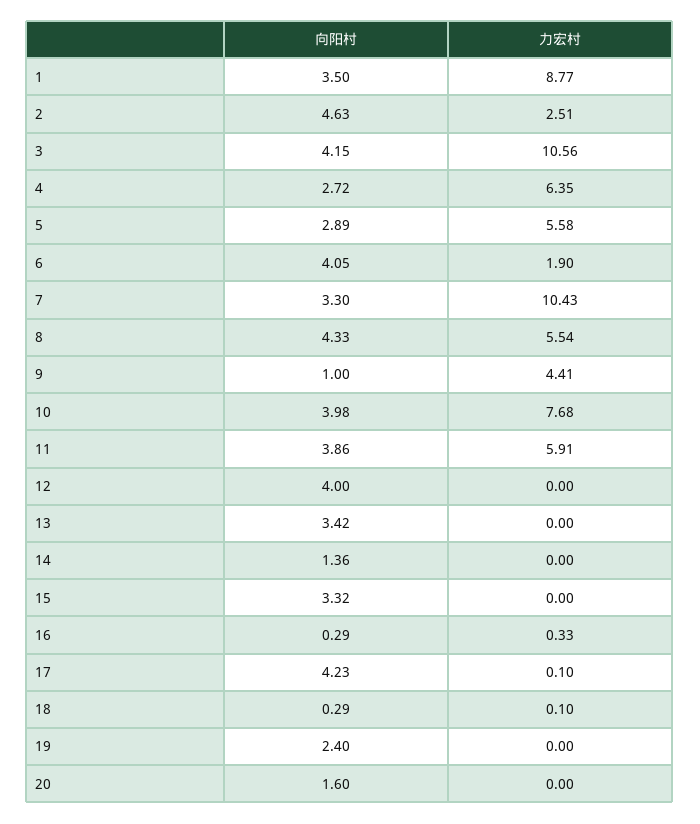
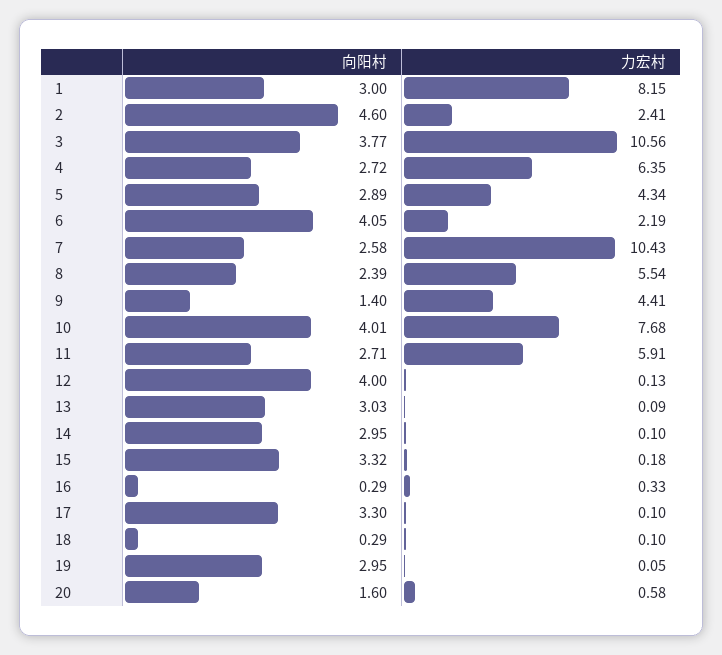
  {
    "向阳村": {
-     "1": 3.5,
+     "1": 3,
-     "2": 4.63,
+     "2": 4.6,
-     "3": 4.15,
+     "3": 3.77,
      "4": 2.72,
      "5": 2.89,
      "6": 4.05,
-     "7": 3.3,
+     "7": 2.58,
-     "8": 4.33,
+     "8": 2.39,
-     "9": 1,
+     "9": 1.4,
-     "10": 3.98,
+     "10": 4.01,
-     "11": 3.86,
+     "11": 2.71,
      "12": 4,
-     "13": 3.42,
+     "13": 3.03,
-     "14": 1.36,
+     "14": 2.95,
      "15": 3.32,
      "16": 0.29,
-     "17": 4.23,
+     "17": 3.3,
      "18": 0.29,
-     "19": 2.4,
+     "19": 2.95,
      "20": 1.6
    },
    "力宏村": {
-     "1": 8.77,
+     "1": 8.15,
-     "2": 2.51,
+     "2": 2.41,
      "3": 10.56,
      "4": 6.35,
-     "5": 5.58,
+     "5": 4.34,
-     "6": 1.9,
+     "6": 2.19,
      "7": 10.43,
      "8": 5.54,
      "9": 4.41,
      "10": 7.68,
      "11": 5.91,
-     "12": 0,
+     "12": 0.13,
-     "13": 0,
+     "13": 0.09,
-     "14": 0,
+     "14": 0.1,
-     "15": 0,
+     "15": 0.18,
      "16": 0.33,
      "17": 0.1,
      "18": 0.1,
-     "19": 0,
+     "19": 0.05,
-     "20": 0
+     "20": 0.58
    }
  }

